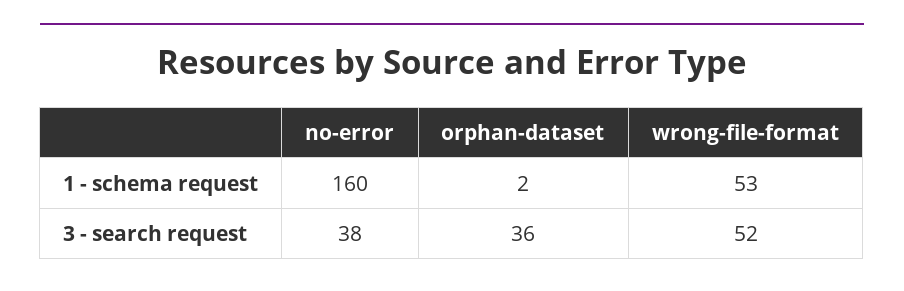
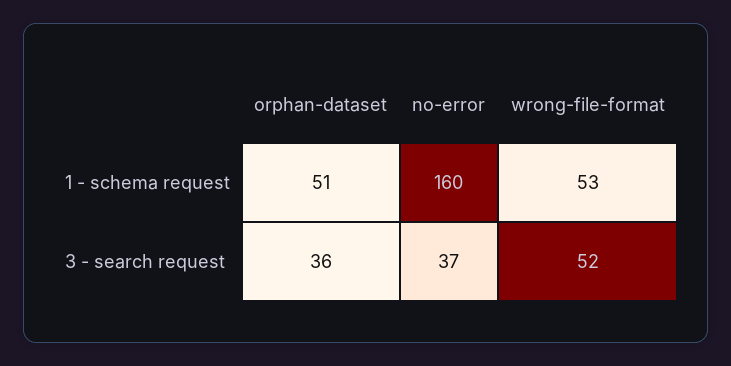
  {
    "no-error": {
      "1 - schema request": 160,
-     "3 - search request": 38
+     "3 - search request": 37
    },
    "orphan-dataset": {
-     "1 - schema request": 2,
+     "1 - schema request": 51,
      "3 - search request": 36
    },
    "wrong-file-format": {
      "1 - schema request": 53,
      "3 - search request": 52
    }
  }

